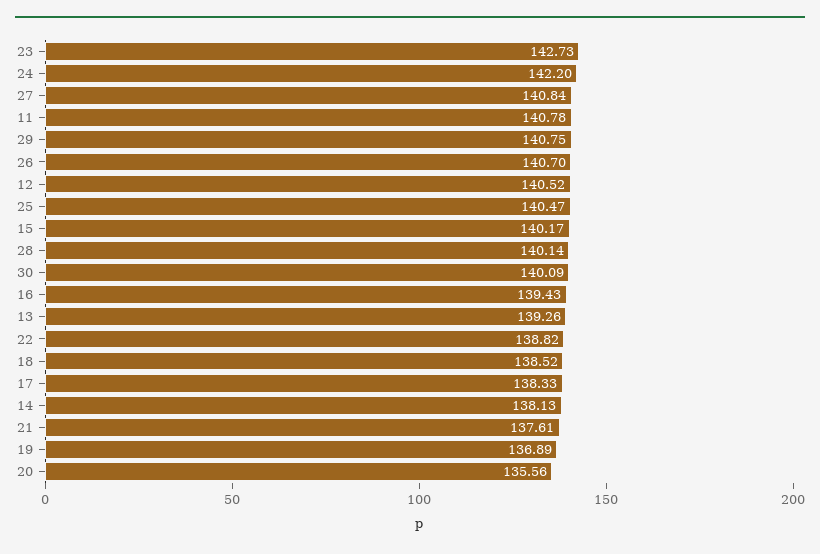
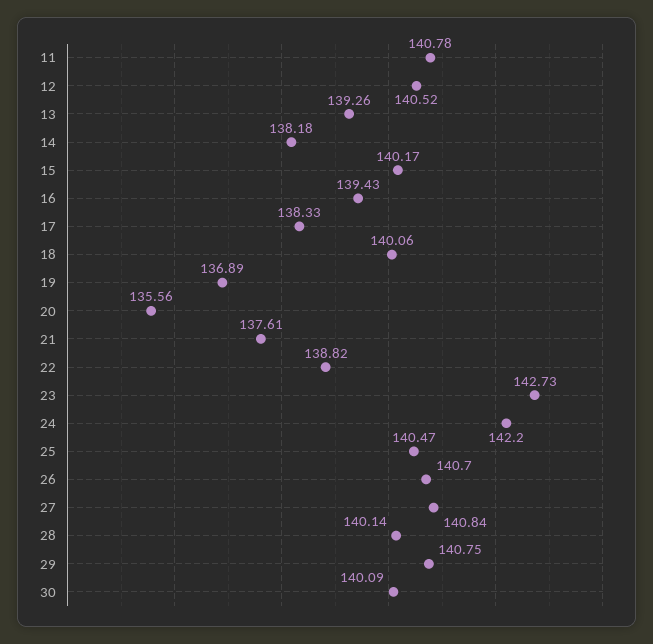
  {
    "23": 142.73,
    "24": 142.2,
    "27": 140.84,
    "11": 140.78,
    "29": 140.75,
    "26": 140.7,
    "12": 140.52,
    "25": 140.47,
    "15": 140.17,
    "28": 140.14,
    "30": 140.09,
    "16": 139.43,
    "13": 139.26,
    "22": 138.82,
-   "18": 138.52,
+   "18": 140.06,
    "17": 138.33,
-   "14": 138.13,
+   "14": 138.18,
    "21": 137.61,
    "19": 136.89,
    "20": 135.56
  }

